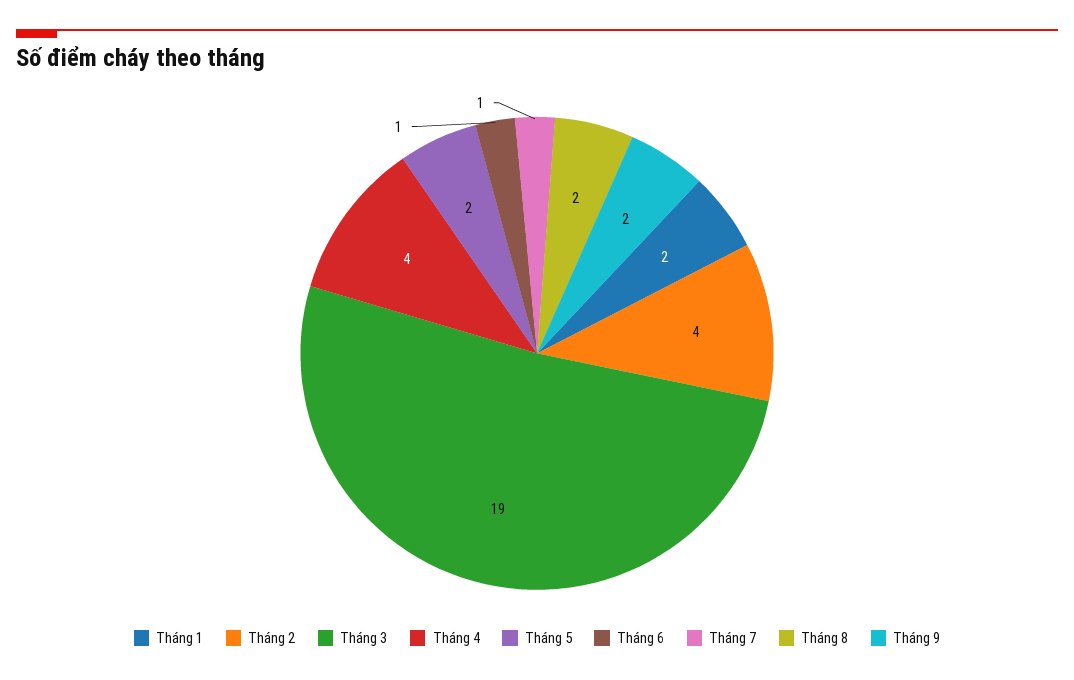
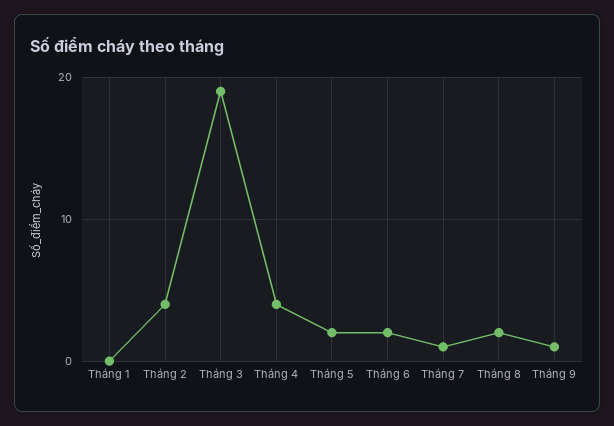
  {
-   "Tháng 1": 2,
+   "Tháng 1": 0,
    "Tháng 2": 4,
    "Tháng 3": 19,
    "Tháng 4": 4,
    "Tháng 5": 2,
-   "Tháng 6": 1,
+   "Tháng 6": 2,
    "Tháng 7": 1,
    "Tháng 8": 2,
-   "Tháng 9": 2
+   "Tháng 9": 1
  }

